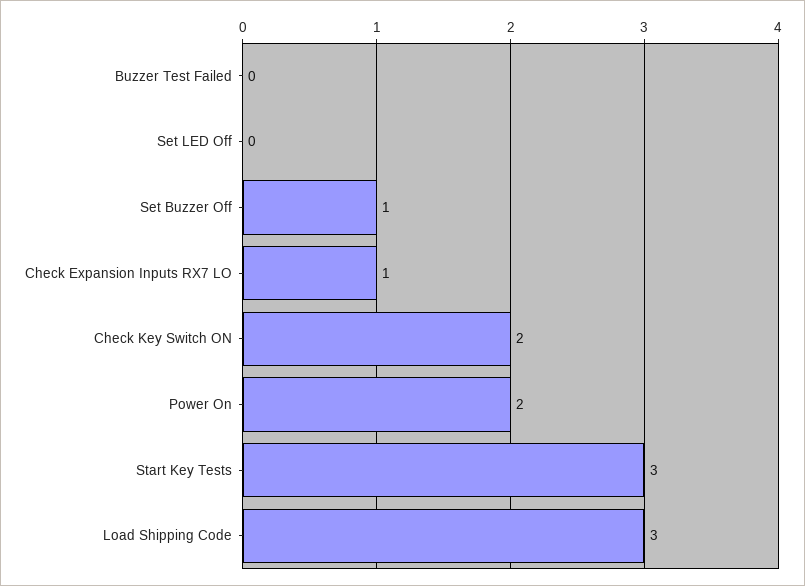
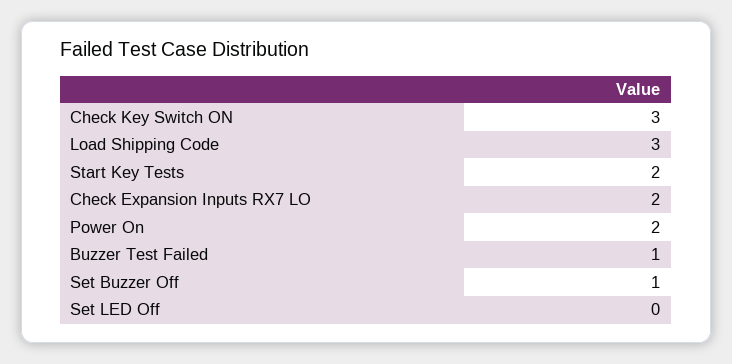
  {
-   "Buzzer Test Failed": 0,
+   "Buzzer Test Failed": 1,
    "Set LED Off": 0,
    "Set Buzzer Off": 1,
-   "Check Expansion Inputs RX7 LO": 1,
+   "Check Expansion Inputs RX7 LO": 2,
-   "Check Key Switch ON": 2,
+   "Check Key Switch ON": 3,
    "Power On": 2,
-   "Start Key Tests": 3,
+   "Start Key Tests": 2,
    "Load Shipping Code": 3
  }

